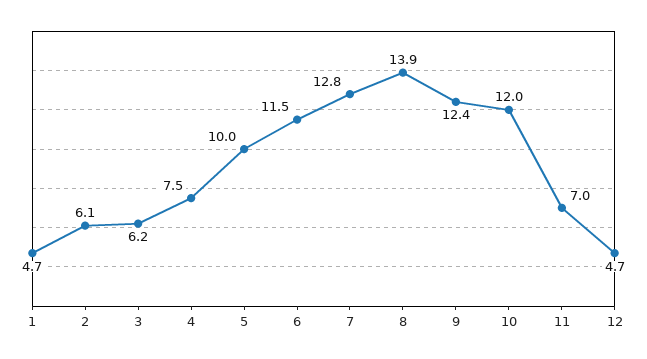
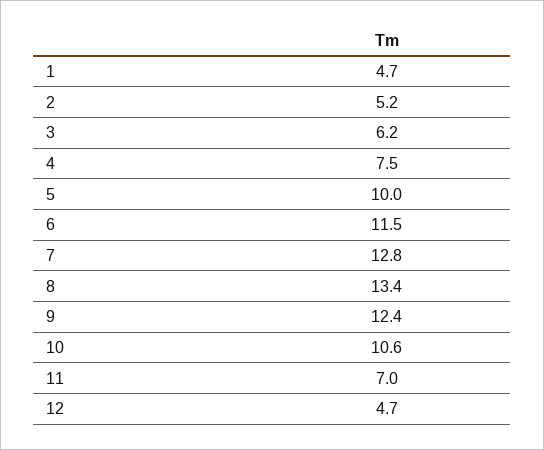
  {
    "1": 4.7,
-   "2": 6.1,
+   "2": 5.2,
    "3": 6.2,
    "4": 7.5,
    "5": 10,
    "6": 11.5,
    "7": 12.8,
-   "8": 13.9,
+   "8": 13.4,
    "9": 12.4,
-   "10": 12,
+   "10": 10.6,
    "11": 7,
    "12": 4.7
  }

